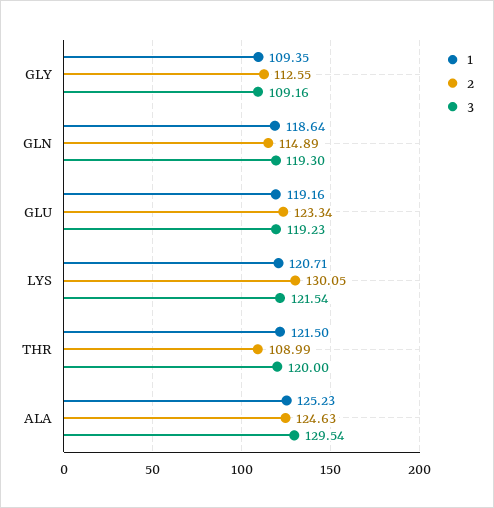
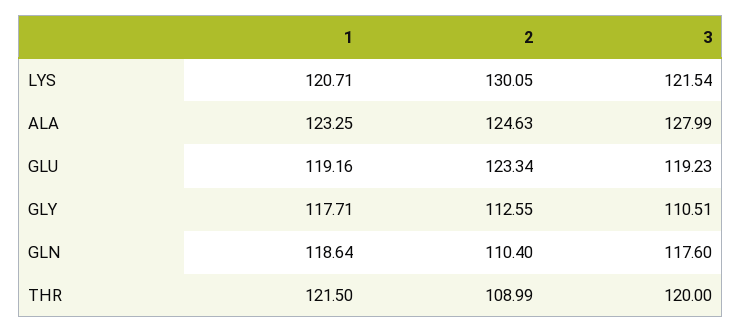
  {
    "1": {
-     "GLY": 109.35,
+     "GLY": 117.71,
      "GLN": 118.64,
      "GLU": 119.16,
      "LYS": 120.71,
      "THR": 121.5,
-     "ALA": 125.23
+     "ALA": 123.25
    },
    "2": {
      "GLY": 112.55,
-     "GLN": 114.89,
+     "GLN": 110.4,
      "GLU": 123.34,
      "LYS": 130.05,
      "THR": 108.99,
      "ALA": 124.63
    },
    "3": {
-     "GLY": 109.16,
+     "GLY": 110.51,
-     "GLN": 119.3,
+     "GLN": 117.6,
      "GLU": 119.23,
      "LYS": 121.54,
      "THR": 120,
-     "ALA": 129.54
+     "ALA": 127.99
    }
  }

